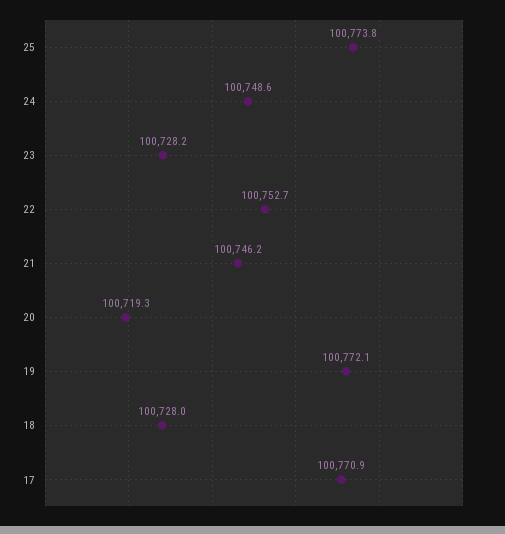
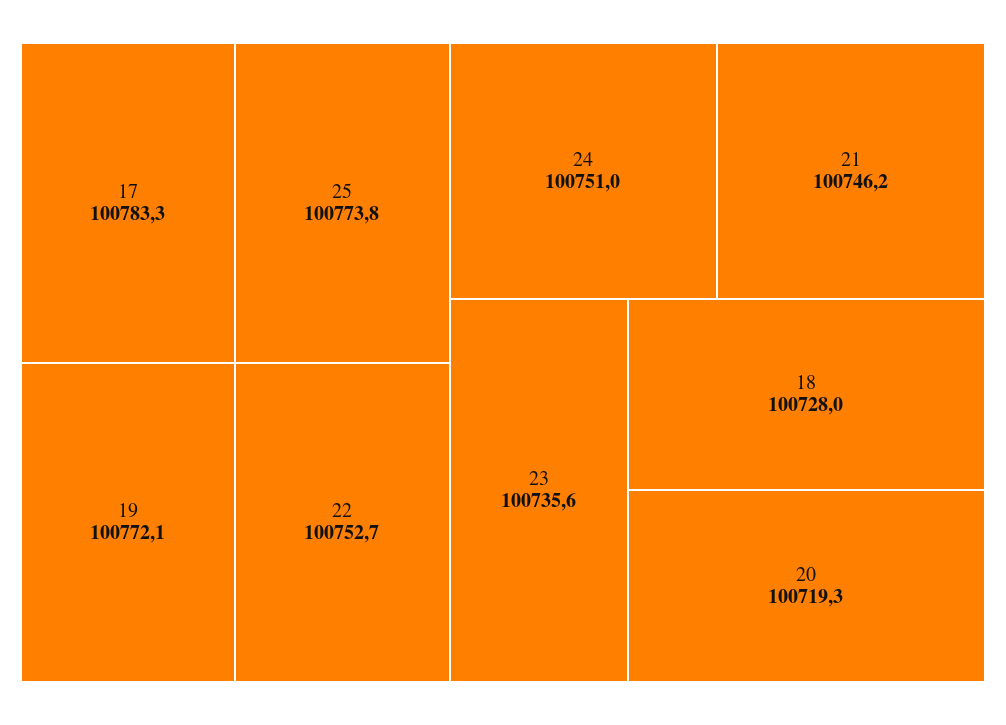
  {
    "25": 100773.8,
-   "24": 100748.6,
+   "24": 100751,
-   "23": 100728.2,
+   "23": 100735.6,
    "22": 100752.7,
    "21": 100746.2,
    "20": 100719.3,
    "19": 100772.1,
    "18": 100728,
-   "17": 100770.9
+   "17": 100783.3
  }

